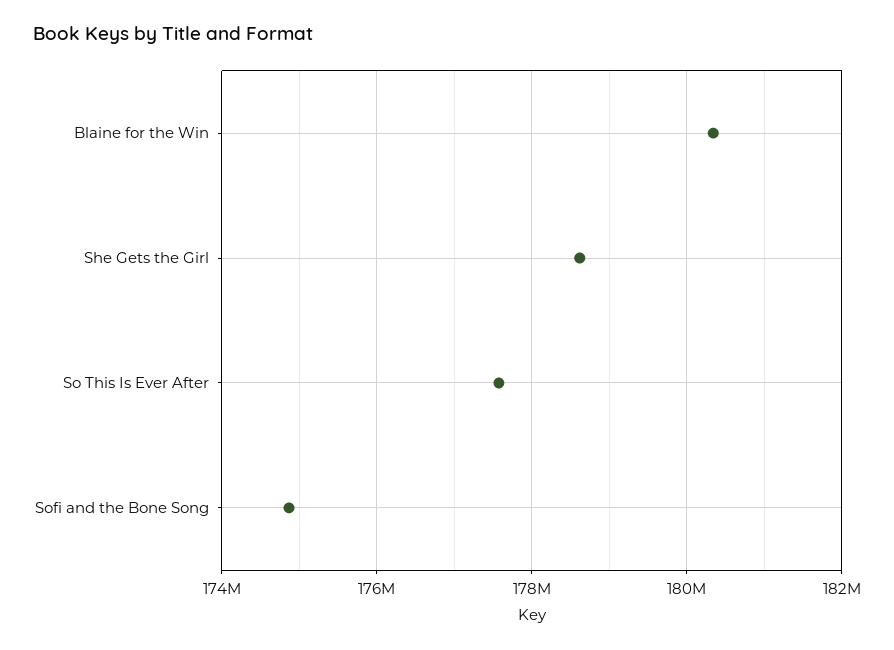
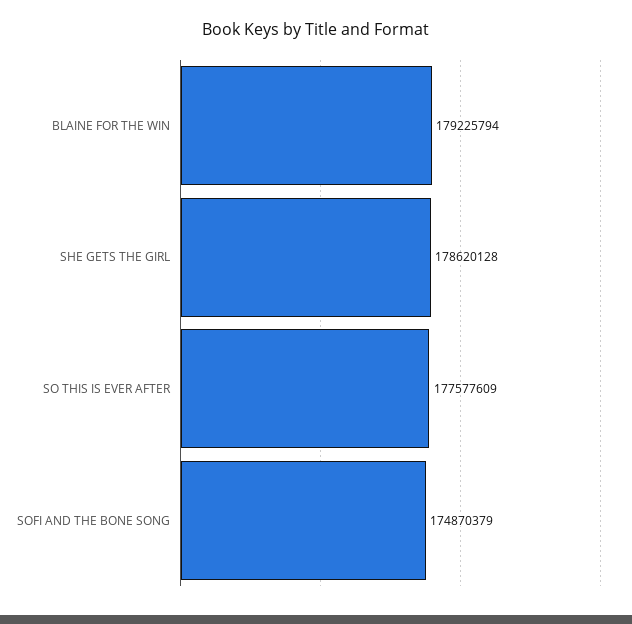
  {
-   "Blaine for the Win": 180400000,
+   "Blaine for the Win": 179225794,
    "She Gets the Girl": 178620128,
    "So This Is Ever After": 177577609,
    "Sofi and the Bone Song": 174870379
  }

